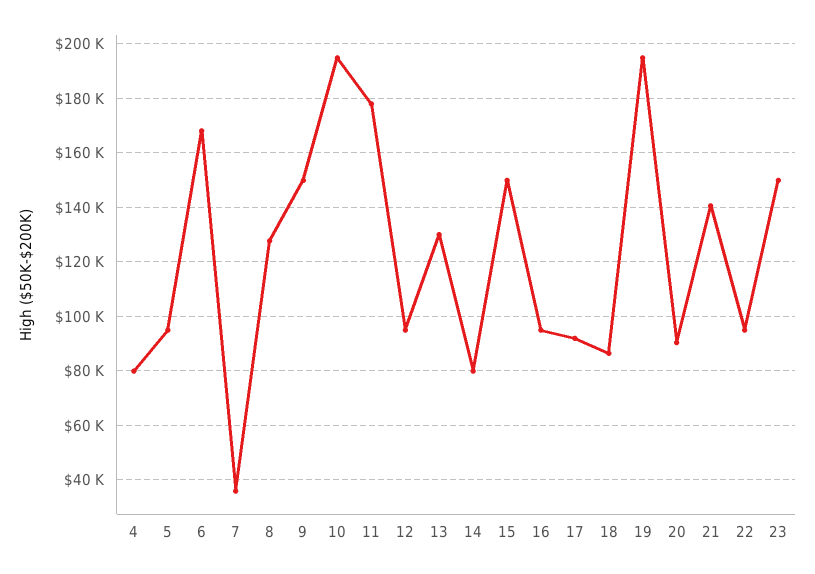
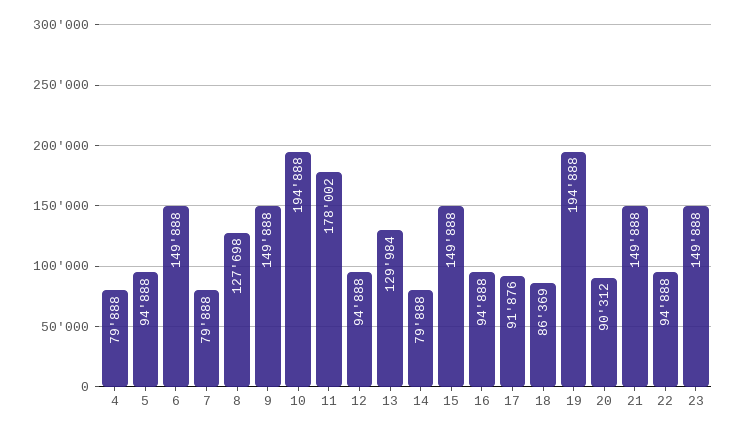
  {
    "4": 79888,
    "5": 94888,
-   "6": 167500,
+   "6": 149888,
-   "7": 35000,
+   "7": 79888,
    "8": 127698,
    "9": 149888,
    "10": 194888,
    "11": 178002,
    "12": 94888,
    "13": 129984,
    "14": 79888,
    "15": 149888,
    "16": 94888,
    "17": 91876,
    "18": 86369,
    "19": 194888,
    "20": 90312,
-   "21": 140000,
+   "21": 149888,
    "22": 94888,
    "23": 149888
  }

